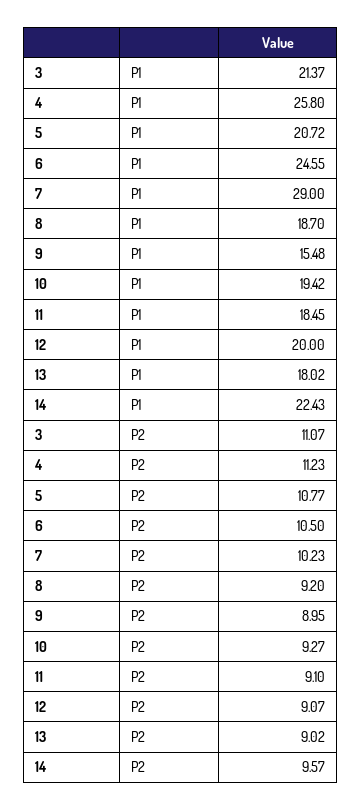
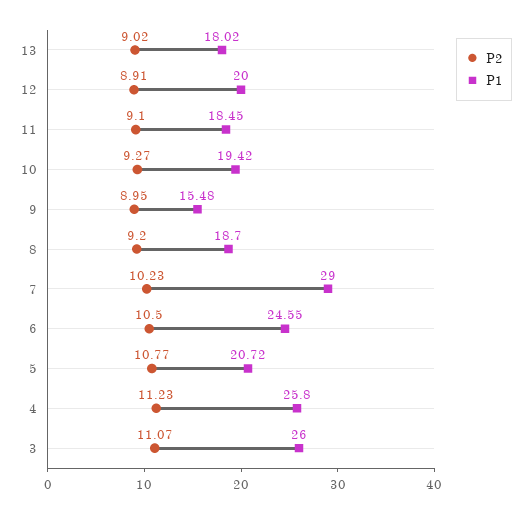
  {
    "P1": {
-     "3": 21.37,
+     "3": 26,
      "4": 25.8,
      "5": 20.72,
      "6": 24.55,
      "7": 29,
      "8": 18.7,
      "9": 15.48,
      "10": 19.42,
      "11": 18.45,
      "12": 20,
-     "13": 18.02,
+     "13": 18.02
-     "14": 22.43
    },
    "P2": {
      "3": 11.07,
      "4": 11.23,
      "5": 10.77,
      "6": 10.5,
      "7": 10.23,
      "8": 9.2,
      "9": 8.95,
      "10": 9.27,
      "11": 9.1,
-     "12": 9.07,
+     "12": 8.91,
-     "13": 9.02,
+     "13": 9.02
-     "14": 9.57
    }
  }

